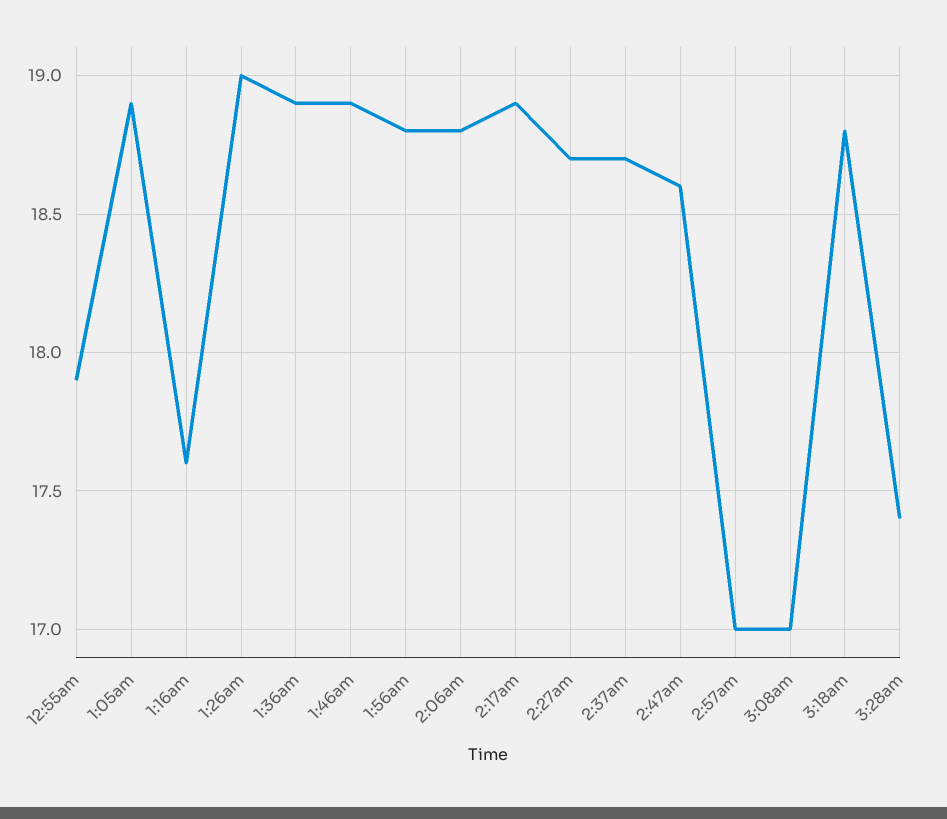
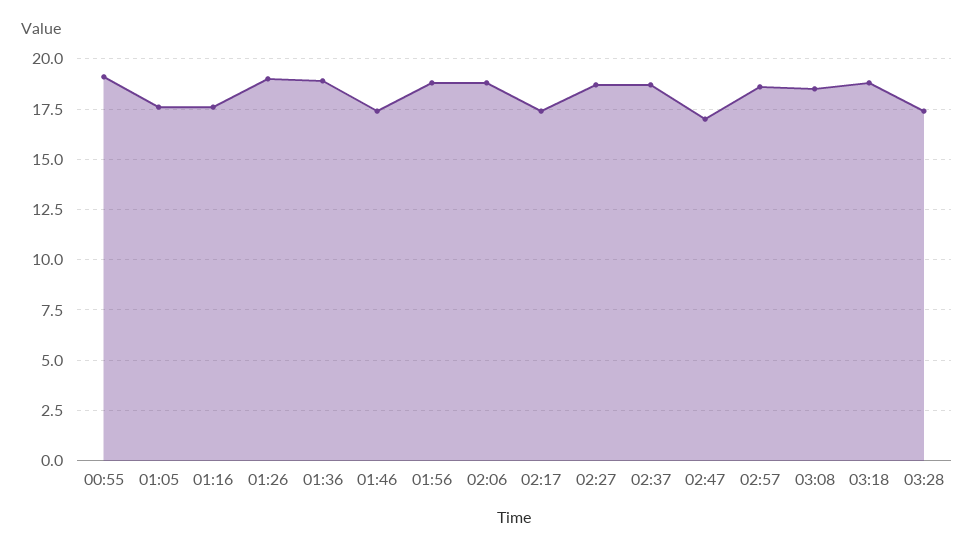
  {
-   "12:55am": 17.9,
+   "12:55am": 19,
-   "1:05am": 18.9,
+   "1:05am": 17.5,
    "1:16am": 17.6,
    "1:26am": 19,
    "1:36am": 18.9,
-   "1:46am": 18.9,
+   "1:46am": 17.5,
    "1:56am": 18.8,
    "2:06am": 18.8,
-   "2:17am": 18.9,
+   "2:17am": 17.5,
    "2:27am": 18.7,
    "2:37am": 18.7,
-   "2:47am": 18.6,
+   "2:47am": 17,
-   "2:57am": 17,
+   "2:57am": 18.5,
-   "3:08am": 17,
+   "3:08am": 18.5,
    "3:18am": 18.8,
    "3:28am": 17.4
  }

